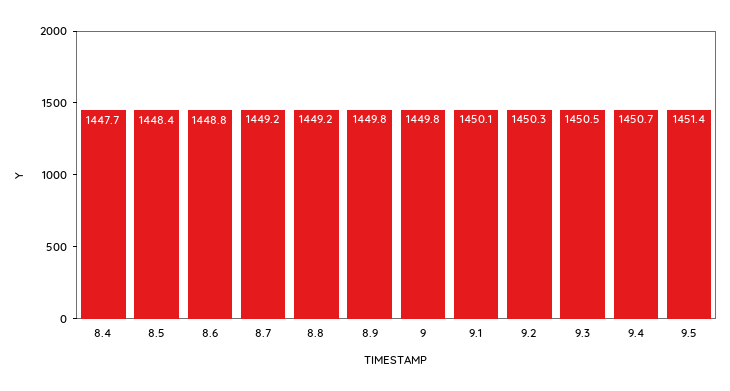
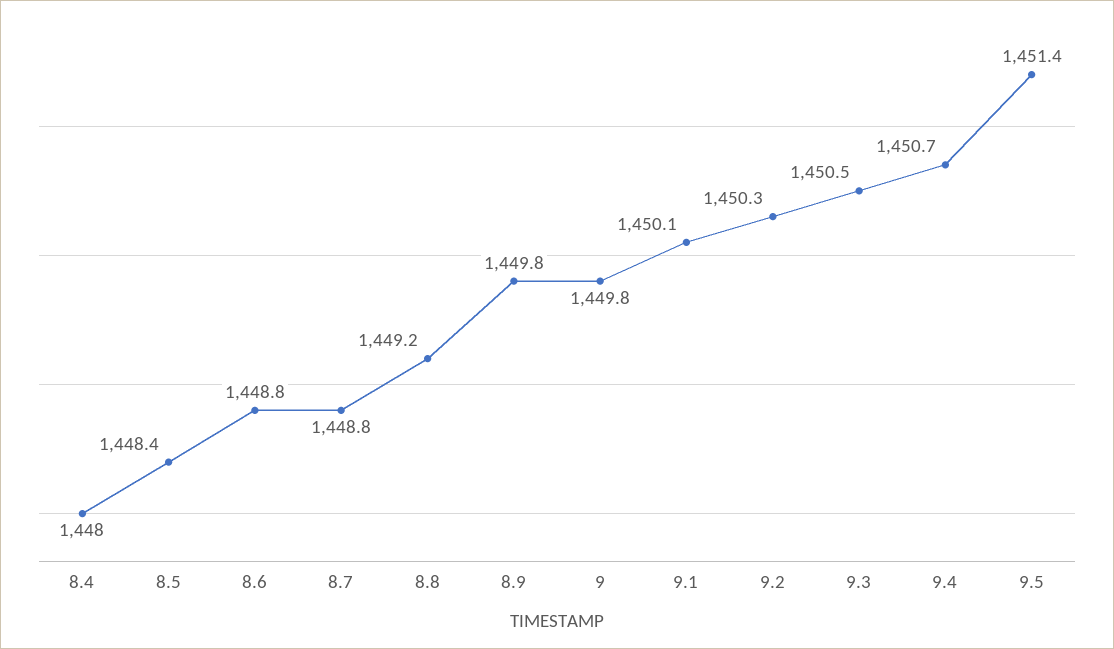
  {
-   "8.4": 1447.7,
+   "8.4": 1448,
    "8.5": 1448.4,
    "8.6": 1448.8,
-   "8.7": 1449.2,
+   "8.7": 1448.8,
    "8.8": 1449.2,
    "8.9": 1449.8,
    "9": 1449.8,
    "9.1": 1450.1,
    "9.2": 1450.3,
    "9.3": 1450.5,
    "9.4": 1450.7,
    "9.5": 1451.4
  }

